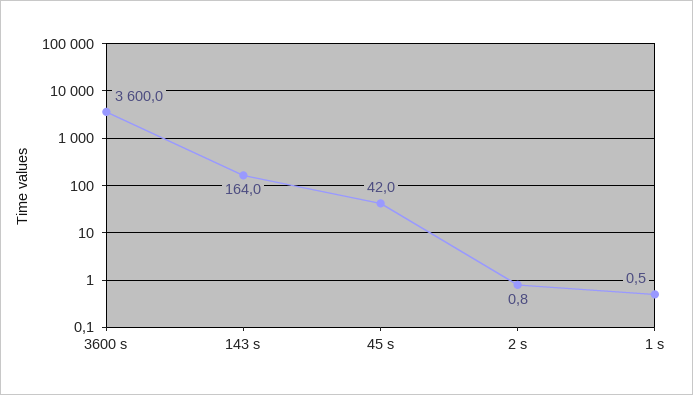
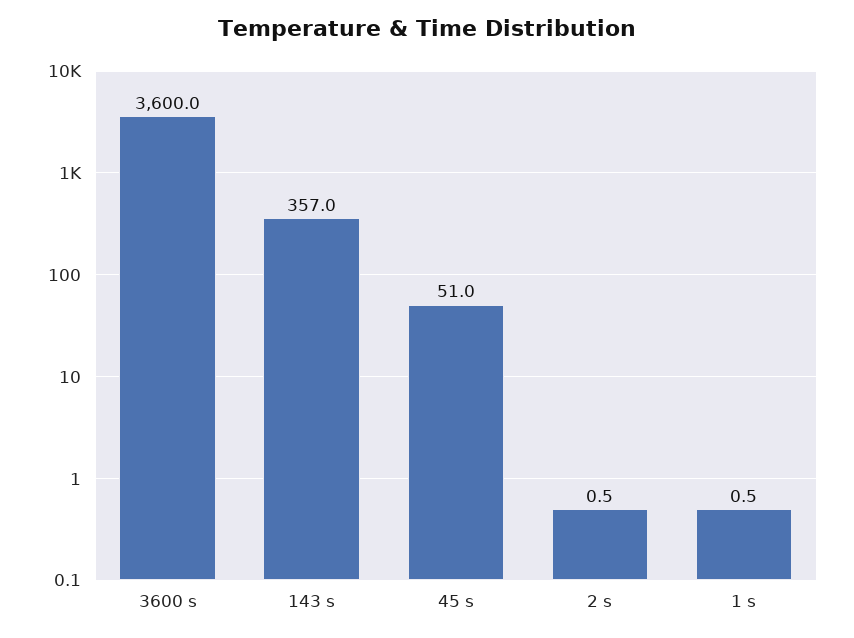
  {
    "3600 s": 3600,
-   "143 s": 164,
+   "143 s": 357,
-   "45 s": 42,
+   "45 s": 51,
-   "2 s": 0.8,
+   "2 s": 0.5,
    "1 s": 0.5
  }

